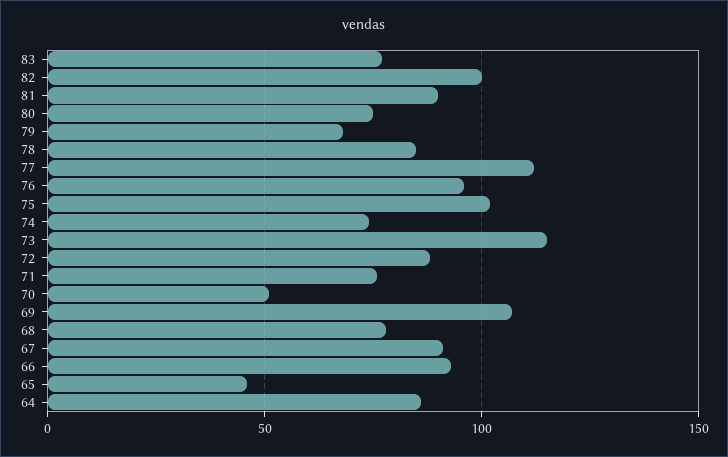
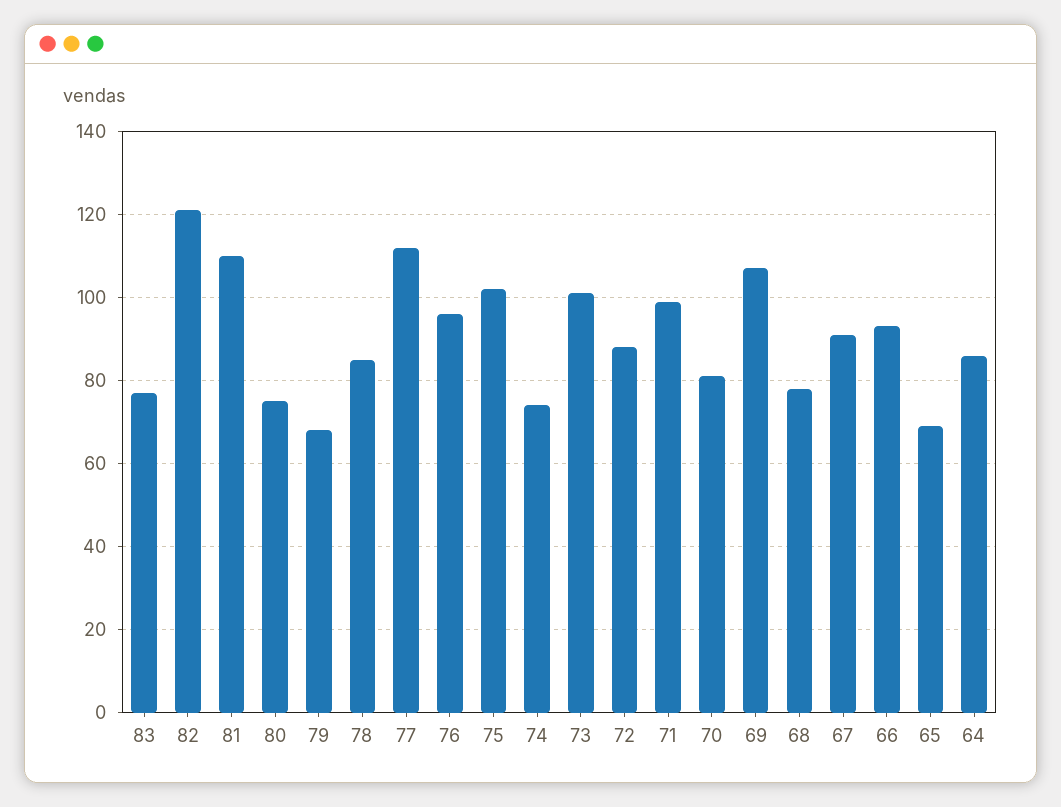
  {
    "83": 75,
-   "82": 100,
+   "82": 120,
-   "81": 90,
+   "81": 110,
    "80": 75,
    "79": 70,
    "78": 85,
    "77": 110,
    "76": 95,
    "75": 100,
    "74": 75,
-   "73": 115,
+   "73": 100,
    "72": 90,
-   "71": 75,
+   "71": 100,
-   "70": 50,
+   "70": 80,
    "69": 105,
    "68": 80,
    "67": 90,
    "66": 95,
-   "65": 45,
+   "65": 70,
    "64": 85
  }

